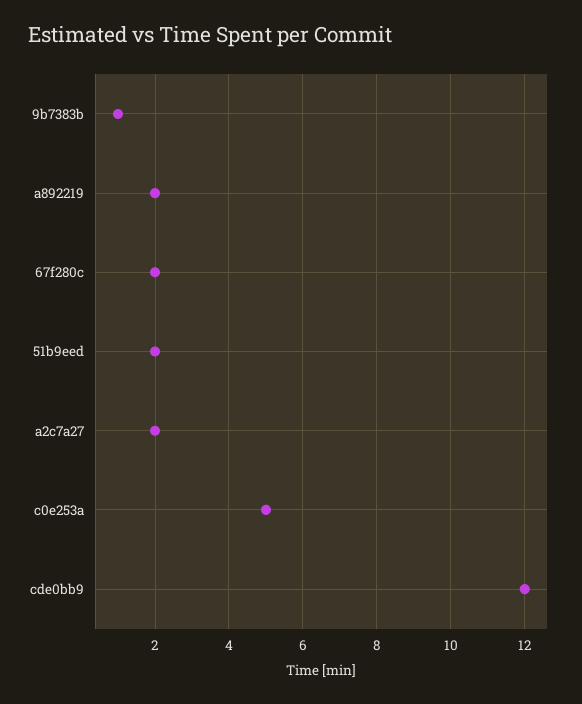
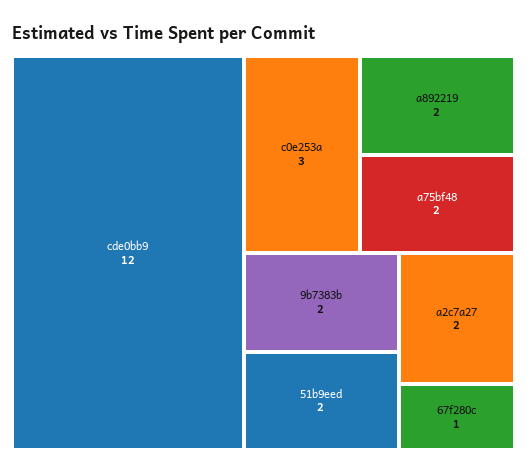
  {
-   "9b7383b": 1,
+   "9b7383b": 2,
    "a892219": 2,
-   "67f280c": 2,
+   "67f280c": 1,
    "51b9eed": 2,
    "a2c7a27": 2,
-   "c0e253a": 5,
+   "c0e253a": 3,
-   "cde0bb9": 12
+   "cde0bb9": 12,
+   "a75bf48": 2
  }

